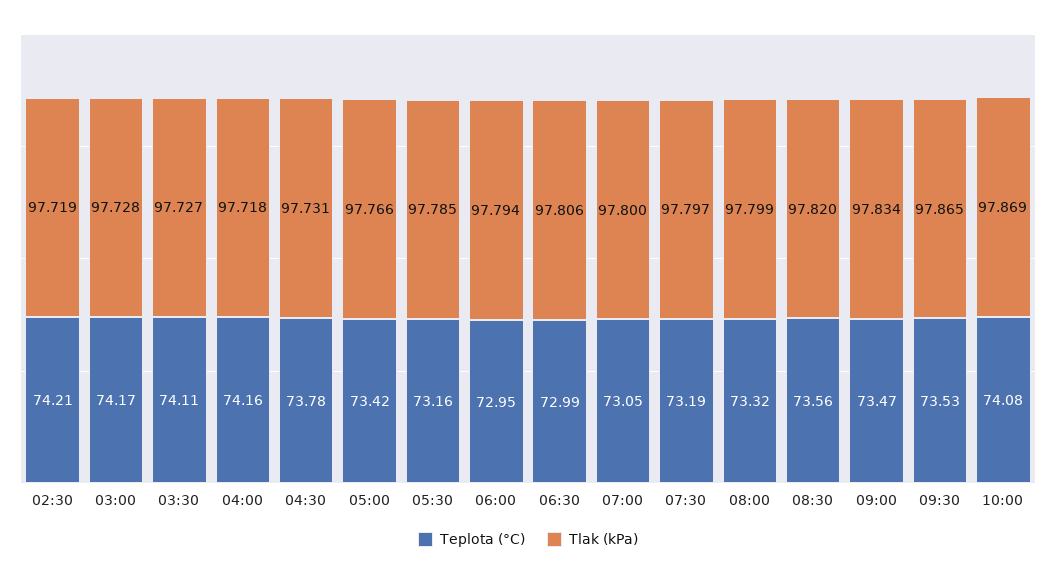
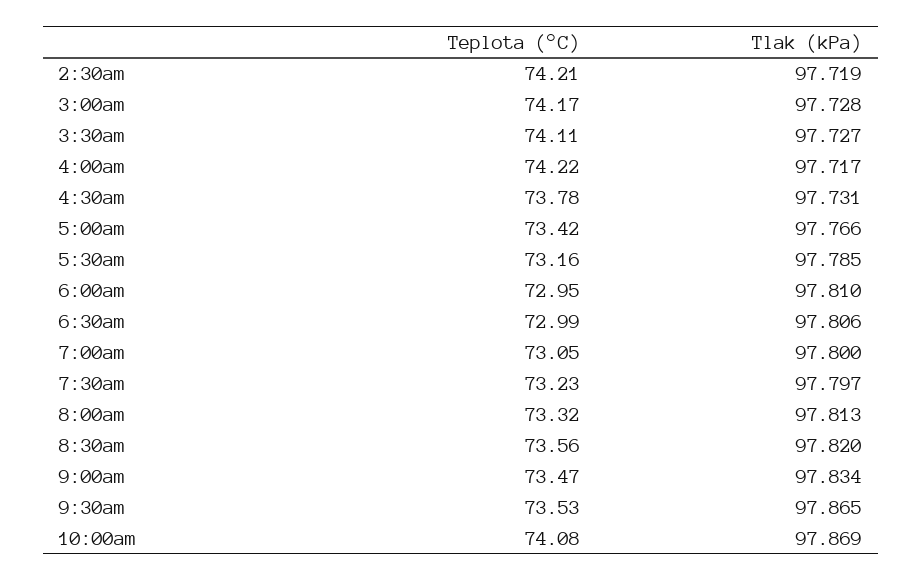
  {
    "Teplota (°C)": {
      "02:30": 74.21,
      "03:00": 74.17,
      "03:30": 74.11,
-     "04:00": 74.16,
+     "04:00": 74.22,
      "04:30": 73.78,
      "05:00": 73.42,
      "05:30": 73.16,
      "06:00": 72.95,
      "06:30": 72.99,
      "07:00": 73.05,
-     "07:30": 73.19,
+     "07:30": 73.23,
      "08:00": 73.32,
      "08:30": 73.56,
      "09:00": 73.47,
      "09:30": 73.53,
      "10:00": 74.08
    },
    "Tlak (kPa)": {
      "02:30": 97.719,
      "03:00": 97.728,
      "03:30": 97.727,
-     "04:00": 97.718,
+     "04:00": 97.717,
      "04:30": 97.731,
      "05:00": 97.766,
      "05:30": 97.785,
-     "06:00": 97.794,
+     "06:00": 97.81,
      "06:30": 97.806,
      "07:00": 97.8,
      "07:30": 97.797,
-     "08:00": 97.799,
+     "08:00": 97.813,
      "08:30": 97.82,
      "09:00": 97.834,
      "09:30": 97.865,
      "10:00": 97.869
    }
  }

